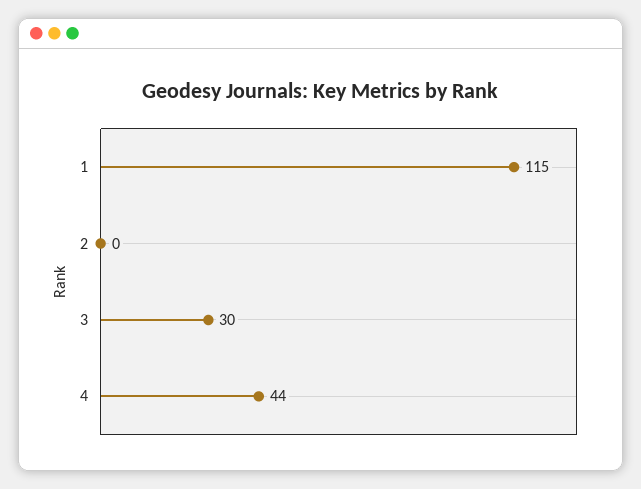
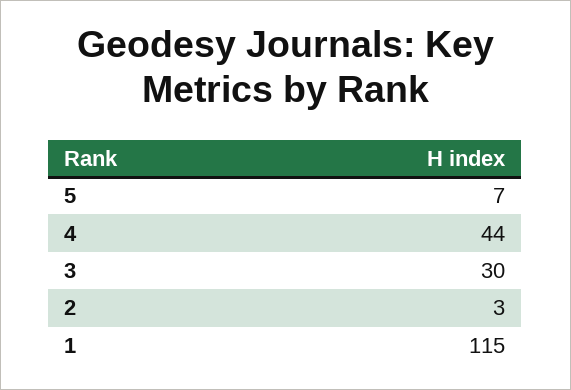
  {
    "1": 115,
-   "2": 0,
+   "2": 3,
    "3": 30,
-   "4": 44
+   "4": 44,
+   "5": 7
  }

